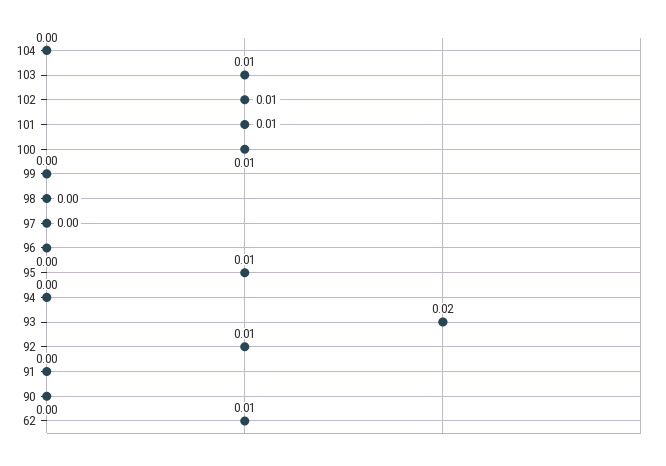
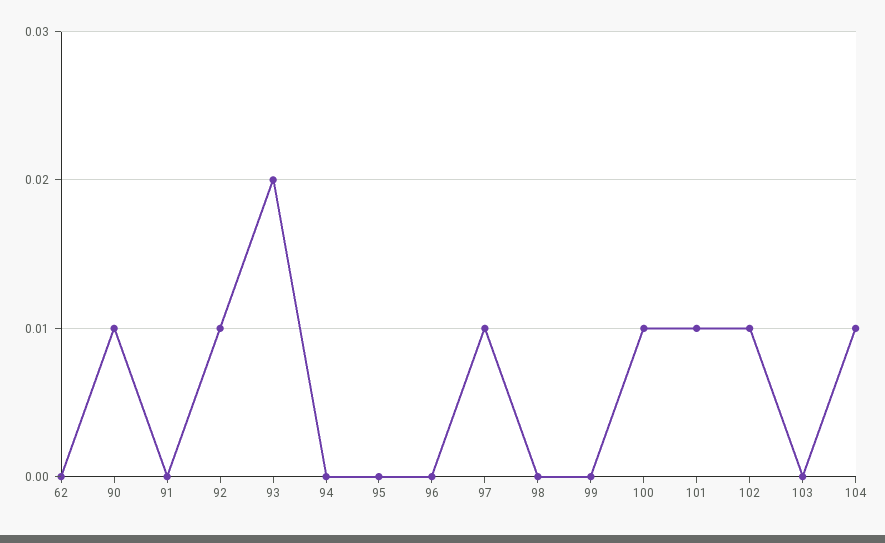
  {
-   "104": 0,
+   "104": 0.01,
-   "103": 0.01,
+   "103": 0,
    "102": 0.01,
    "101": 0.01,
    "100": 0.01,
    "99": 0,
    "98": 0,
-   "97": 0,
+   "97": 0.01,
    "96": 0,
-   "95": 0.01,
+   "95": 0,
    "94": 0,
    "93": 0.02,
    "92": 0.01,
    "91": 0,
-   "90": 0,
+   "90": 0.01,
-   "62": 0.01
+   "62": 0
  }

